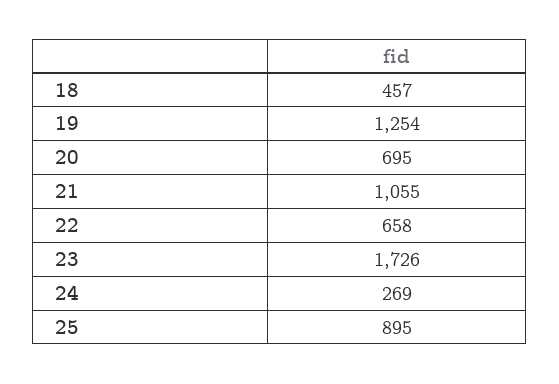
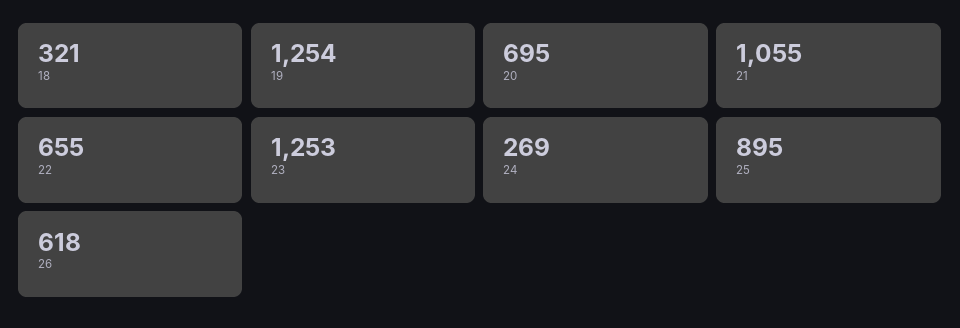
  {
-   "18": 457,
+   "18": 321,
    "19": 1254,
    "20": 695,
    "21": 1055,
-   "22": 658,
+   "22": 655,
-   "23": 1726,
+   "23": 1253,
    "24": 269,
-   "25": 895
+   "25": 895,
+   "26": 618
  }

